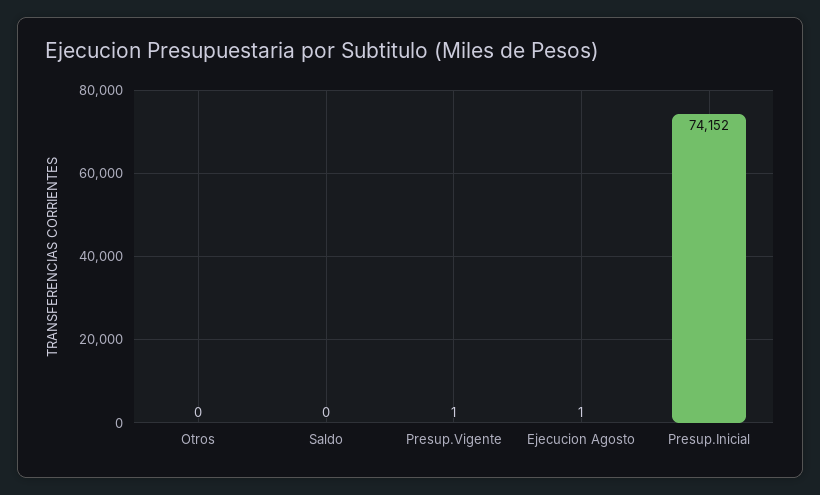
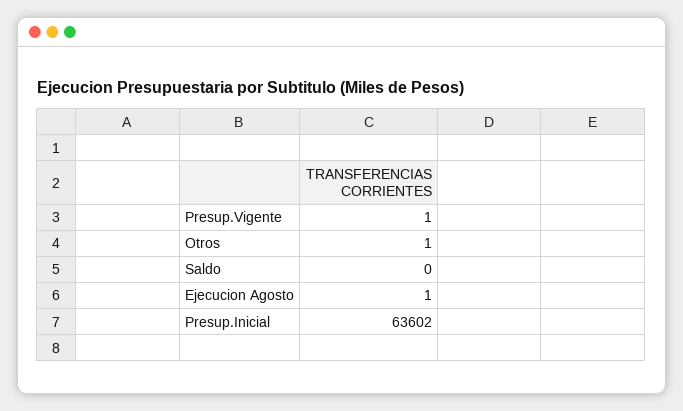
  {
-   "Otros": 0,
+   "Otros": 1,
    "Saldo": 0,
    "Presup.Vigente": 1,
    "Ejecucion Agosto": 1,
-   "Presup.Inicial": 74152
+   "Presup.Inicial": 63602
  }

